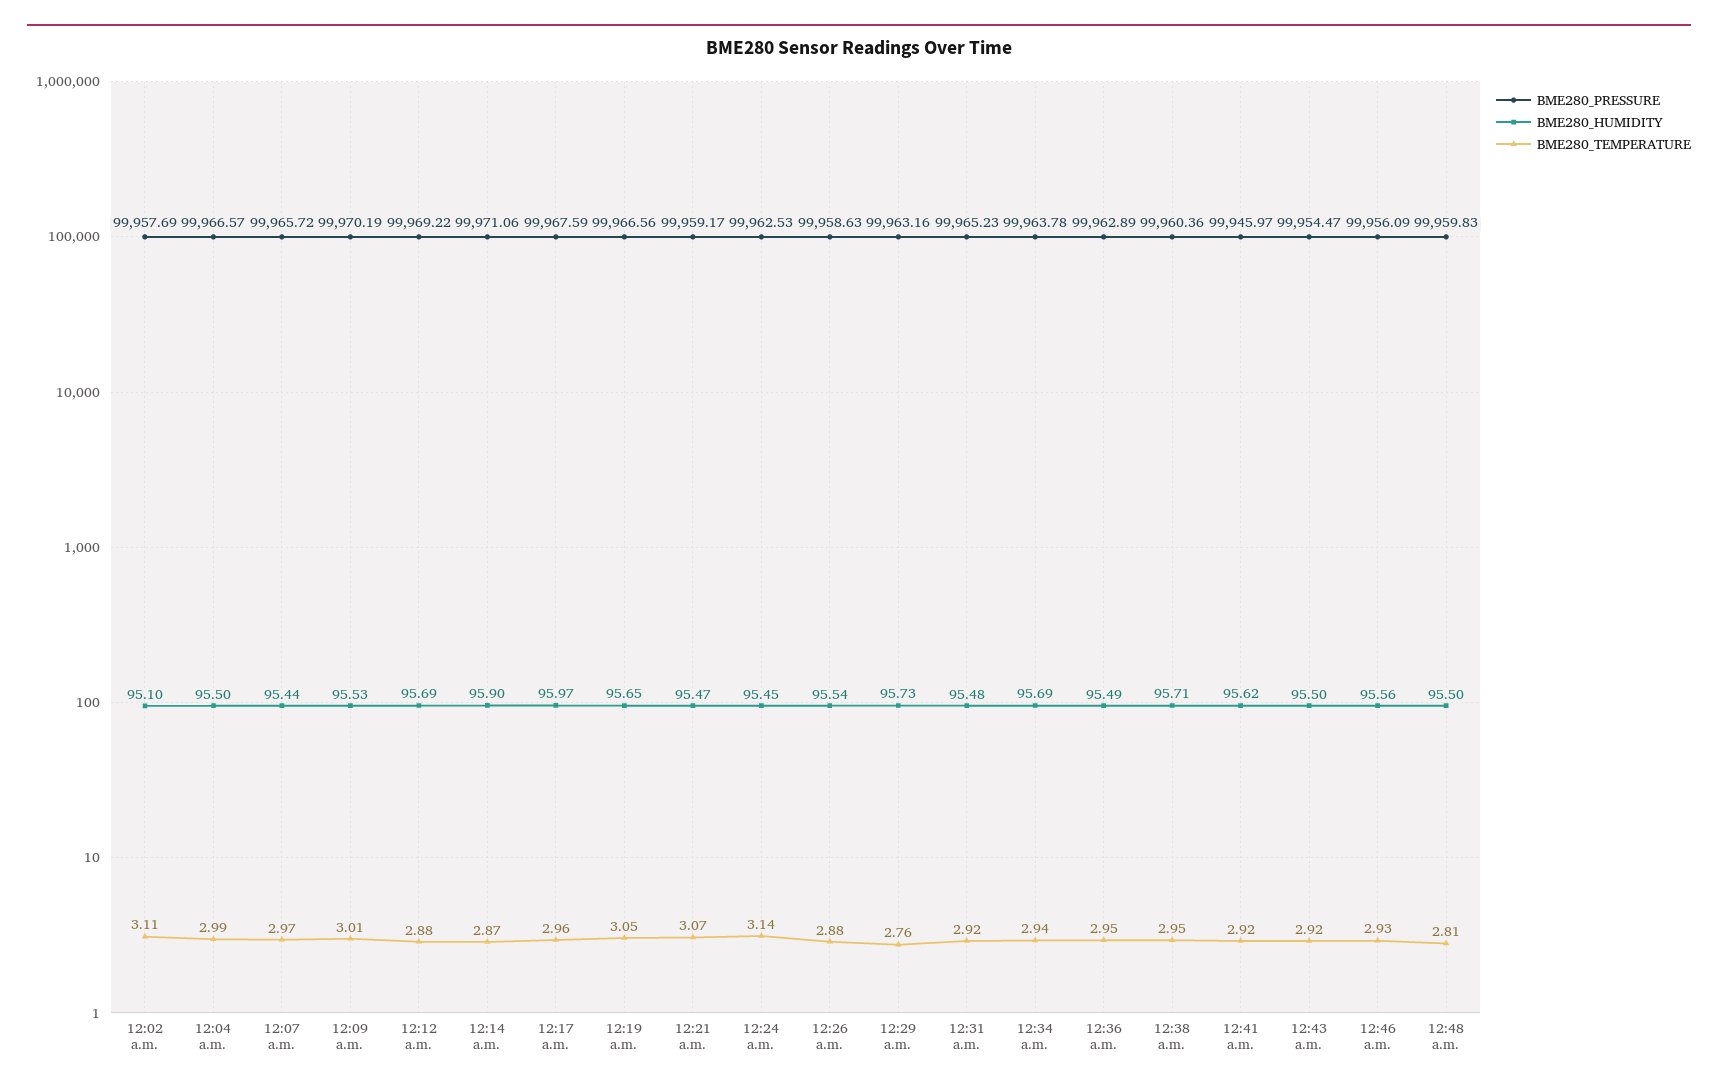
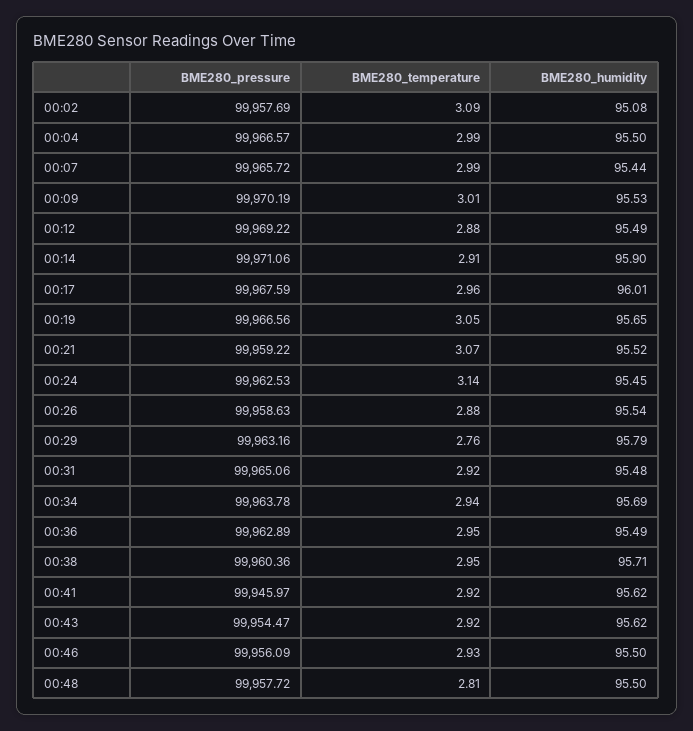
  {
    "BME280_PRESSURE": {
      "12:02 a.m.": 99957.69,
      "12:04 a.m.": 99966.57,
      "12:07 a.m.": 99965.72,
      "12:09 a.m.": 99970.19,
      "12:12 a.m.": 99969.22,
      "12:14 a.m.": 99971.06,
      "12:17 a.m.": 99967.59,
      "12:19 a.m.": 99966.56,
-     "12:21 a.m.": 99959.17,
+     "12:21 a.m.": 99959.22,
      "12:24 a.m.": 99962.53,
      "12:26 a.m.": 99958.63,
      "12:29 a.m.": 99963.16,
-     "12:31 a.m.": 99965.23,
+     "12:31 a.m.": 99965.06,
      "12:34 a.m.": 99963.78,
      "12:36 a.m.": 99962.89,
      "12:38 a.m.": 99960.36,
      "12:41 a.m.": 99945.97,
      "12:43 a.m.": 99954.47,
      "12:46 a.m.": 99956.09,
-     "12:48 a.m.": 99959.83
+     "12:48 a.m.": 99957.72
    },
    "BME280_HUMIDITY": {
-     "12:02 a.m.": 95.1,
+     "12:02 a.m.": 95.08,
      "12:04 a.m.": 95.5,
      "12:07 a.m.": 95.44,
      "12:09 a.m.": 95.53,
-     "12:12 a.m.": 95.69,
+     "12:12 a.m.": 95.49,
      "12:14 a.m.": 95.9,
-     "12:17 a.m.": 95.97,
+     "12:17 a.m.": 96.01,
      "12:19 a.m.": 95.65,
-     "12:21 a.m.": 95.47,
+     "12:21 a.m.": 95.52,
      "12:24 a.m.": 95.45,
      "12:26 a.m.": 95.54,
-     "12:29 a.m.": 95.73,
+     "12:29 a.m.": 95.79,
      "12:31 a.m.": 95.48,
      "12:34 a.m.": 95.69,
      "12:36 a.m.": 95.49,
      "12:38 a.m.": 95.71,
      "12:41 a.m.": 95.62,
-     "12:43 a.m.": 95.5,
+     "12:43 a.m.": 95.62,
-     "12:46 a.m.": 95.56,
+     "12:46 a.m.": 95.5,
      "12:48 a.m.": 95.5
    },
    "BME280_TEMPERATURE": {
-     "12:02 a.m.": 3.11,
+     "12:02 a.m.": 3.09,
      "12:04 a.m.": 2.99,
-     "12:07 a.m.": 2.97,
+     "12:07 a.m.": 2.99,
      "12:09 a.m.": 3.01,
      "12:12 a.m.": 2.88,
-     "12:14 a.m.": 2.87,
+     "12:14 a.m.": 2.91,
      "12:17 a.m.": 2.96,
      "12:19 a.m.": 3.05,
      "12:21 a.m.": 3.07,
      "12:24 a.m.": 3.14,
      "12:26 a.m.": 2.88,
      "12:29 a.m.": 2.76,
      "12:31 a.m.": 2.92,
      "12:34 a.m.": 2.94,
      "12:36 a.m.": 2.95,
      "12:38 a.m.": 2.95,
      "12:41 a.m.": 2.92,
      "12:43 a.m.": 2.92,
      "12:46 a.m.": 2.93,
      "12:48 a.m.": 2.81
    }
  }

